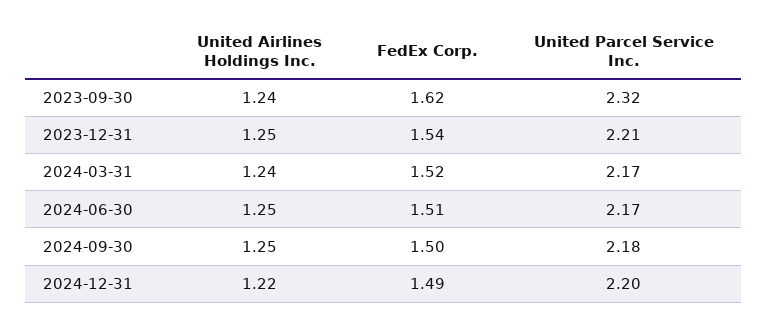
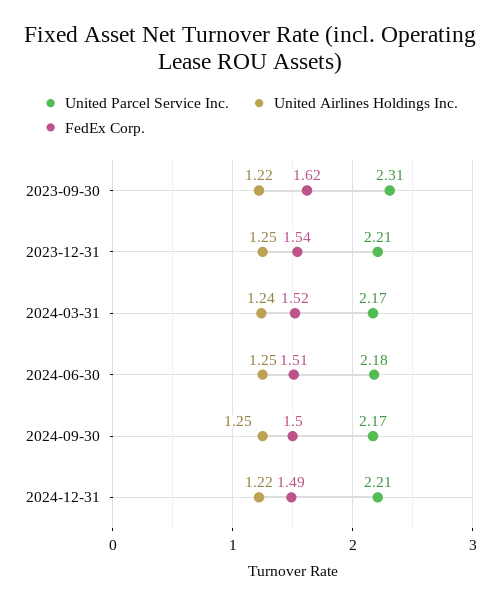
  {
    "United Airlines Holdings Inc.": {
-     "2023-09-30": 1.24,
+     "2023-09-30": 1.22,
      "2023-12-31": 1.25,
      "2024-03-31": 1.24,
      "2024-06-30": 1.25,
      "2024-09-30": 1.25,
      "2024-12-31": 1.22
    },
    "FedEx Corp.": {
      "2023-09-30": 1.62,
      "2023-12-31": 1.54,
      "2024-03-31": 1.52,
      "2024-06-30": 1.51,
      "2024-09-30": 1.5,
      "2024-12-31": 1.49
    },
    "United Parcel Service Inc.": {
-     "2023-09-30": 2.32,
+     "2023-09-30": 2.31,
      "2023-12-31": 2.21,
      "2024-03-31": 2.17,
-     "2024-06-30": 2.17,
+     "2024-06-30": 2.18,
-     "2024-09-30": 2.18,
+     "2024-09-30": 2.17,
-     "2024-12-31": 2.2
+     "2024-12-31": 2.21
    }
  }

